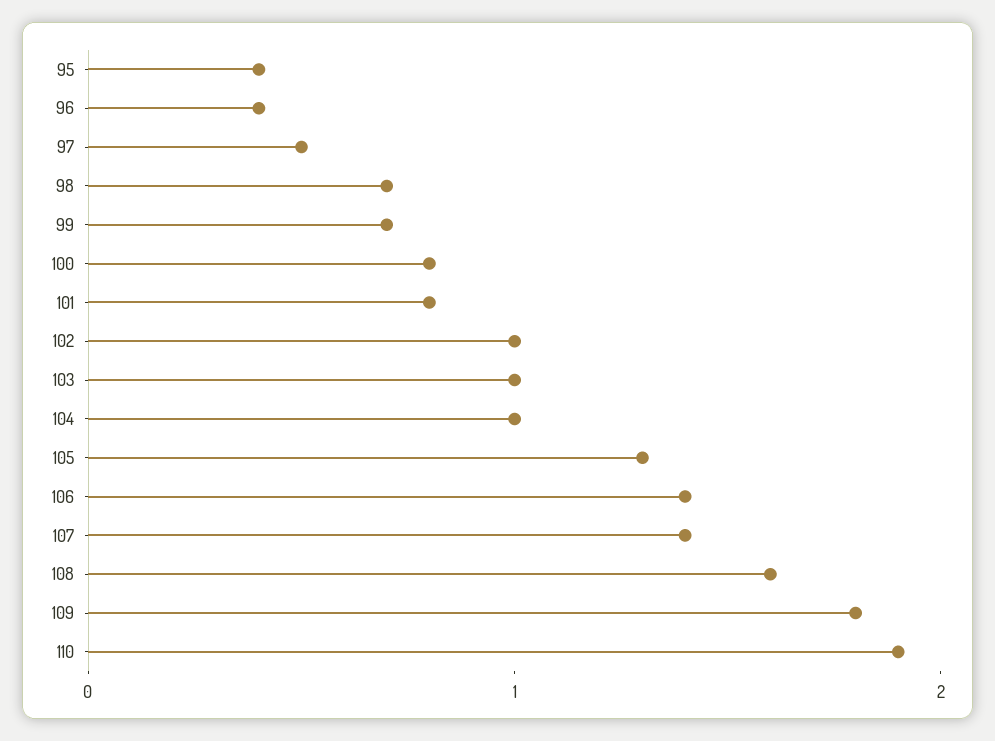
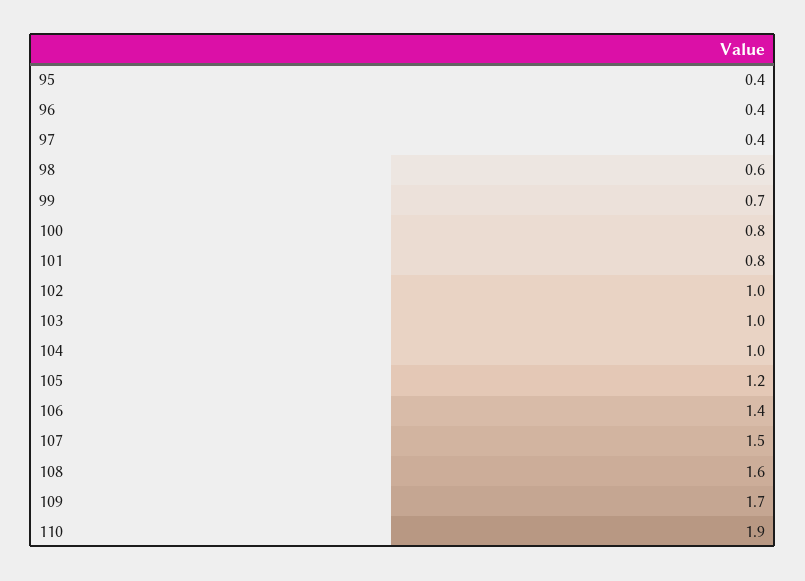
  {
    "95": 0.4,
    "96": 0.4,
-   "97": 0.5,
+   "97": 0.4,
-   "98": 0.7,
+   "98": 0.6,
    "99": 0.7,
    "100": 0.8,
    "101": 0.8,
    "102": 1,
    "103": 1,
    "104": 1,
-   "105": 1.3,
+   "105": 1.2,
    "106": 1.4,
-   "107": 1.4,
+   "107": 1.5,
    "108": 1.6,
-   "109": 1.8,
+   "109": 1.7,
    "110": 1.9
  }

